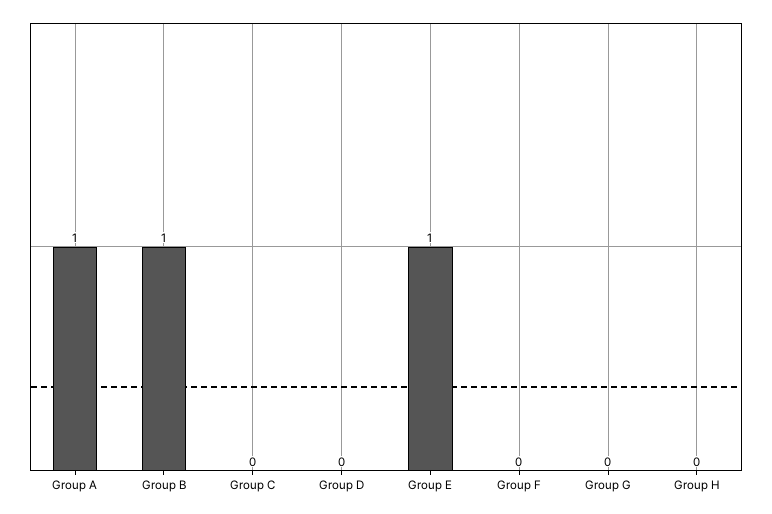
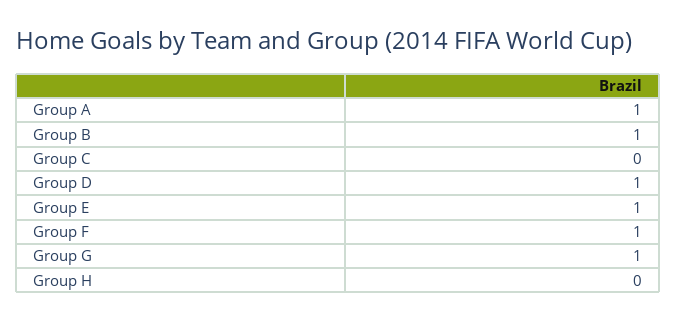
  {
    "Group A": 1,
    "Group B": 1,
    "Group C": 0,
-   "Group D": 0,
+   "Group D": 1,
    "Group E": 1,
-   "Group F": 0,
+   "Group F": 1,
-   "Group G": 0,
+   "Group G": 1,
    "Group H": 0
  }

